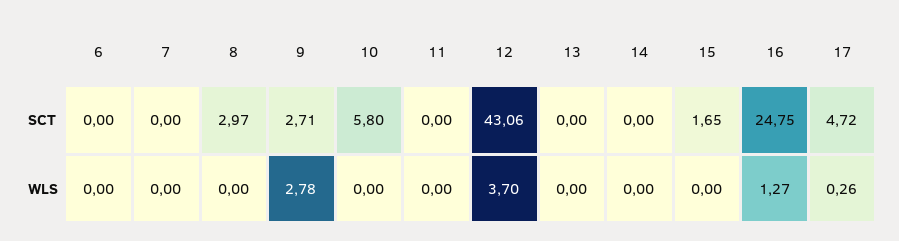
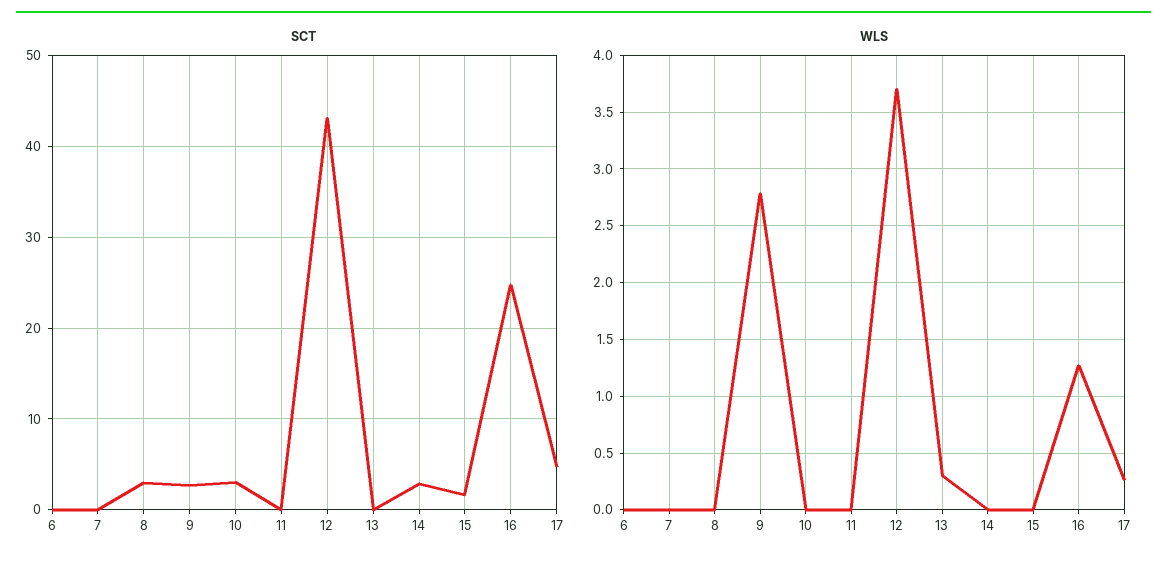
  {
    "SCT": {
      "6": 0,
      "7": 0,
      "8": 2.97,
      "9": 2.71,
-     "10": 5.8,
+     "10": 3,
      "11": 0,
      "12": 43.06,
      "13": 0,
-     "14": 0,
+     "14": 3,
      "15": 1.65,
      "16": 24.75,
      "17": 4.72
    },
    "WLS": {
      "6": 0,
      "7": 0,
      "8": 0,
      "9": 2.78,
      "10": 0,
      "11": 0,
      "12": 3.7,
-     "13": 0,
+     "13": 0.3,
      "14": 0,
      "15": 0,
      "16": 1.27,
      "17": 0.26
    }
  }

